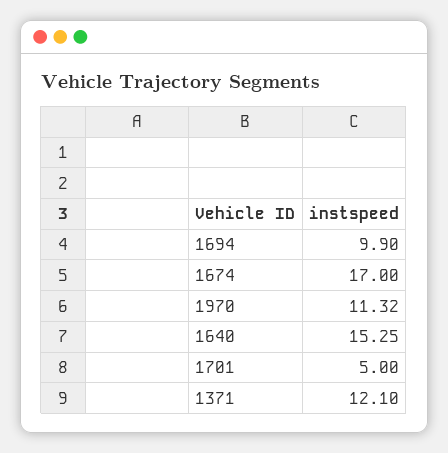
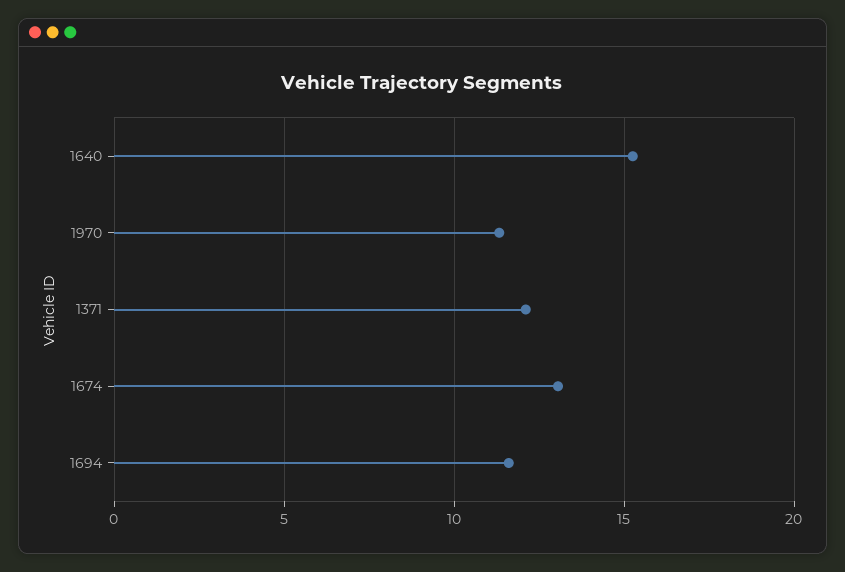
  {
-   "1694": 9.9,
+   "1694": 11.5,
-   "1674": 17,
+   "1674": 13,
    "1970": 11.32,
    "1640": 15.25,
-   "1701": 5,
    "1371": 12.1
  }

